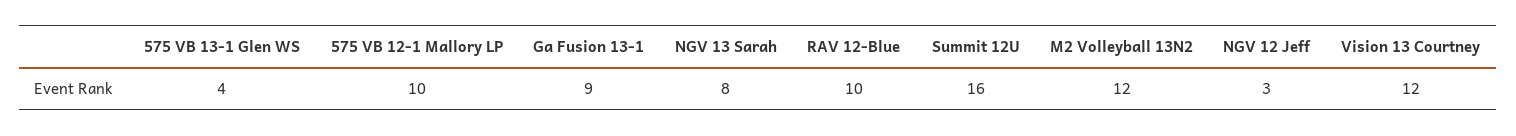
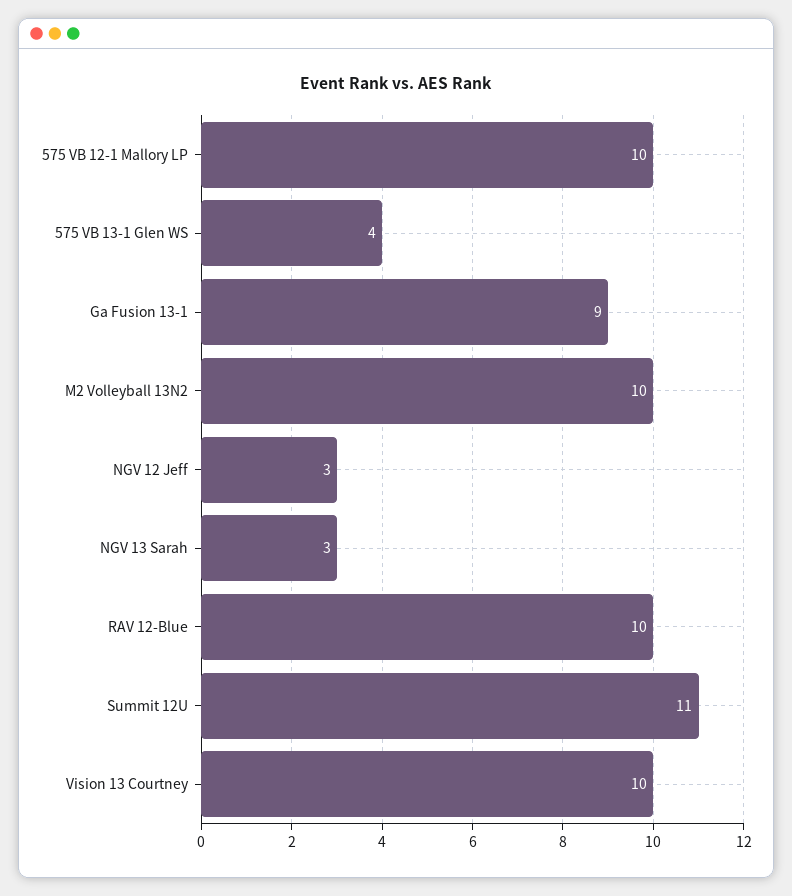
  {
    "575 VB 13-1 Glen WS": 4,
    "575 VB 12-1 Mallory LP": 10,
    "Ga Fusion 13-1": 9,
-   "NGV 13 Sarah": 8,
+   "NGV 13 Sarah": 3,
    "RAV 12-Blue": 10,
-   "Summit 12U": 16,
+   "Summit 12U": 11,
-   "M2 Volleyball 13N2": 12,
+   "M2 Volleyball 13N2": 10,
    "NGV 12 Jeff": 3,
-   "Vision 13 Courtney": 12
+   "Vision 13 Courtney": 10
  }

